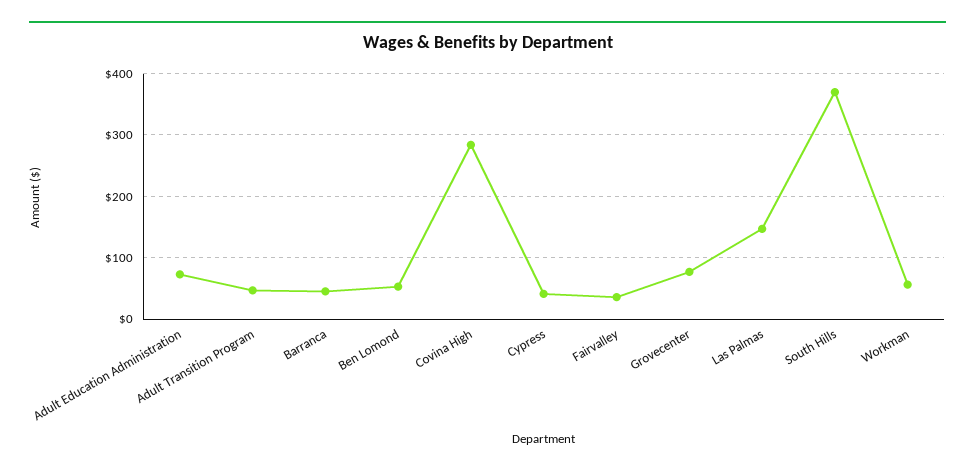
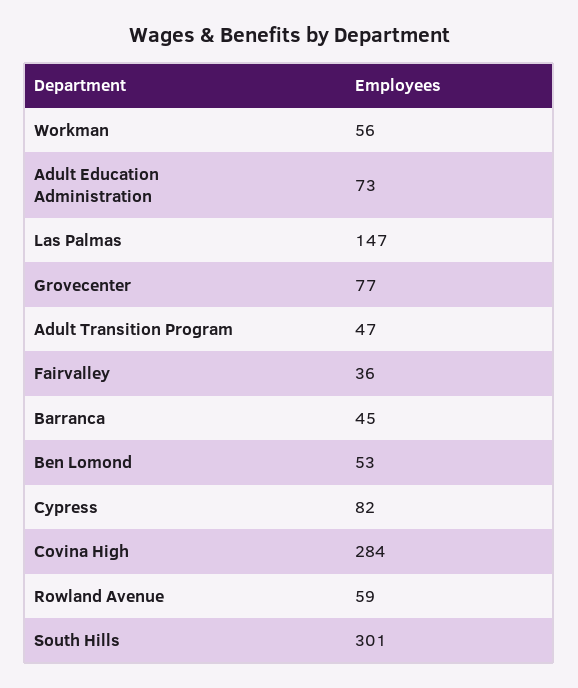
  {
    "Adult Education Administration": 73,
    "Adult Transition Program": 47,
    "Barranca": 45,
    "Ben Lomond": 53,
    "Covina High": 284,
-   "Cypress": 40,
+   "Cypress": 82,
    "Fairvalley": 36,
    "Grovecenter": 77,
    "Las Palmas": 147,
-   "South Hills": 370,
+   "South Hills": 301,
-   "Workman": 56
+   "Workman": 56,
+   "Rowland Avenue": 59
  }

